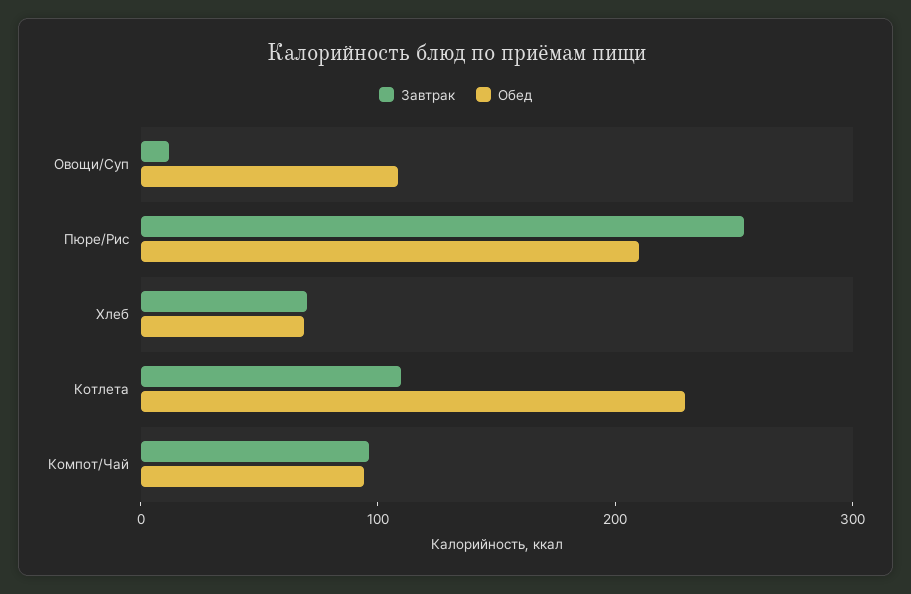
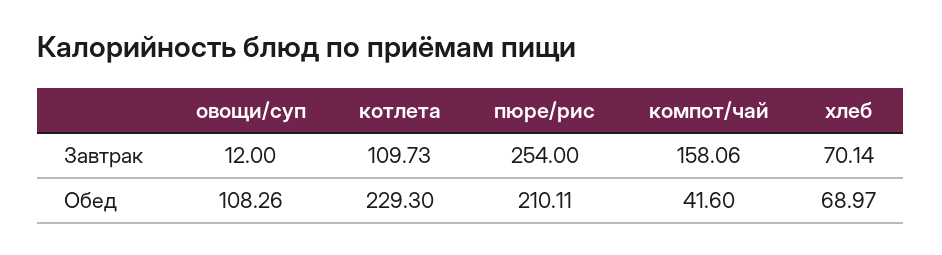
  {
    "Завтрак": {
      "Овощи/Суп": 12,
      "Пюре/Рис": 254,
      "Хлеб": 70.14,
      "Котлета": 109.73,
-     "Компот/Чай": 100
+     "Компот/Чай": 158.06
    },
    "Обед": {
      "Овощи/Суп": 108.26,
      "Пюре/Рис": 210.11,
      "Хлеб": 68.97,
      "Котлета": 229.3,
-     "Компот/Чай": 100
+     "Компот/Чай": 41.6
    }
  }

